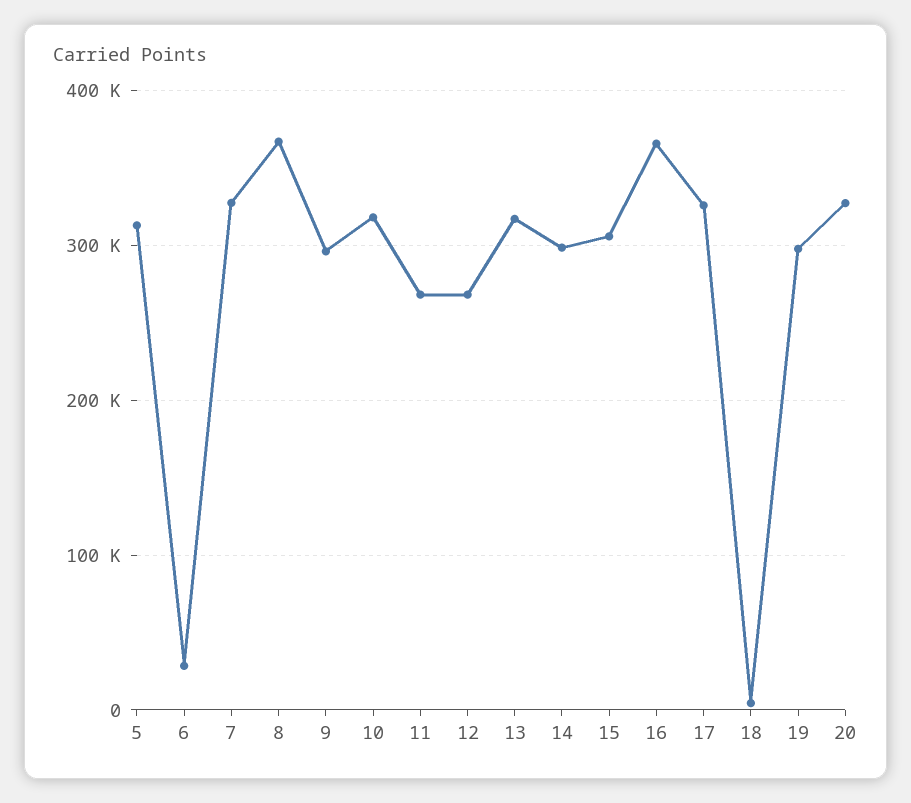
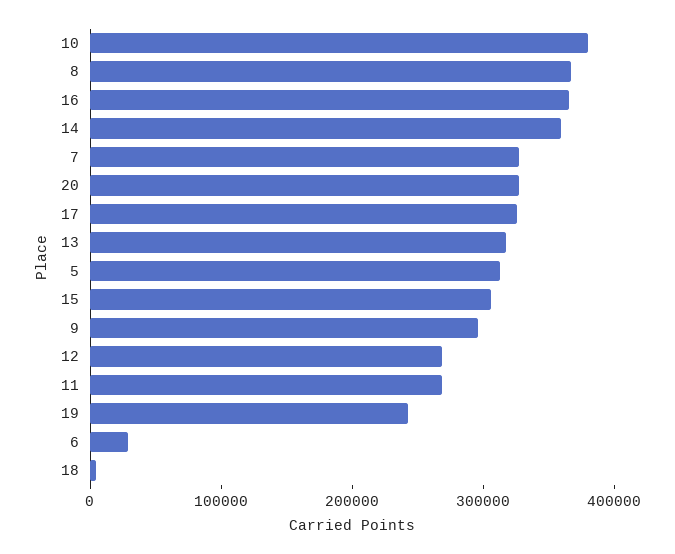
  {
    "5": 310000,
    "6": 30000,
    "7": 330000,
    "8": 370000,
    "9": 300000,
-   "10": 320000,
+   "10": 380000,
    "11": 270000,
    "12": 270000,
    "13": 320000,
-   "14": 300000,
+   "14": 360000,
    "15": 310000,
    "16": 370000,
    "17": 330000,
    "18": 0,
-   "19": 300000,
+   "19": 240000,
    "20": 330000
  }

